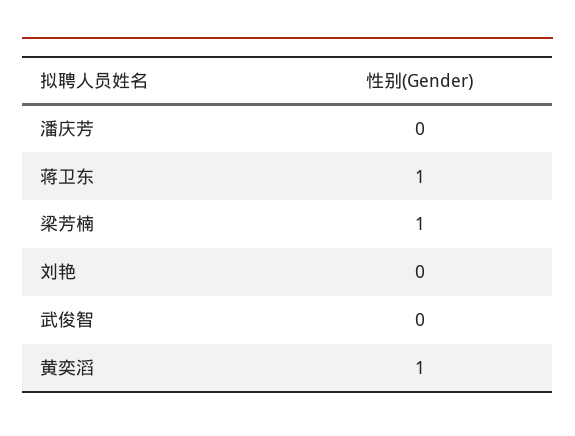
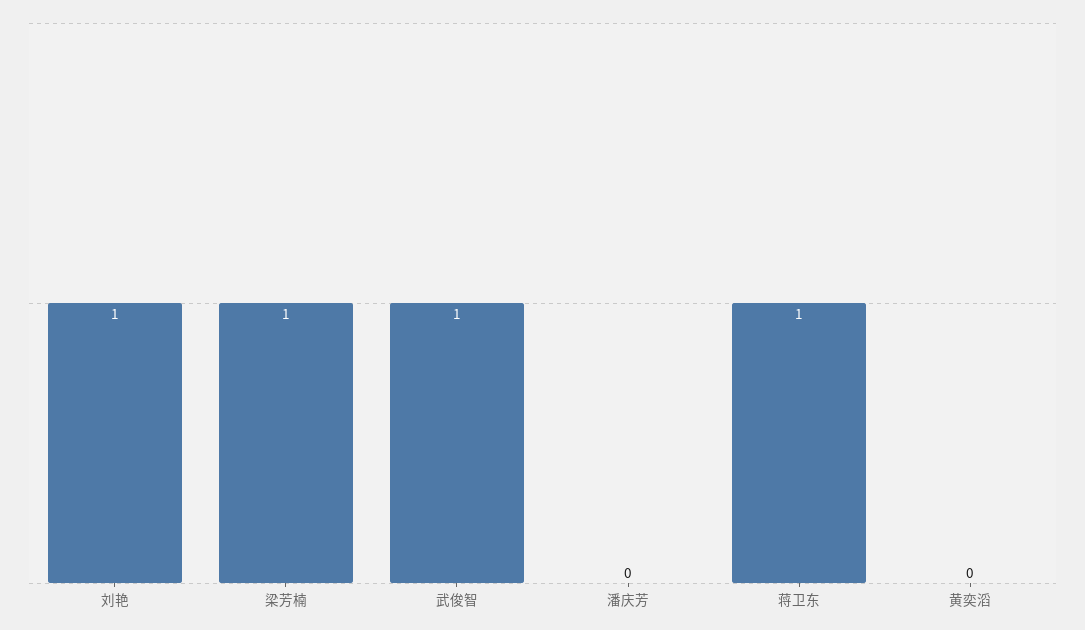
  {
    "潘庆芳": 0,
    "蒋卫东": 1,
    "梁芳楠": 1,
-   "刘艳": 0,
+   "刘艳": 1,
-   "武俊智": 0,
+   "武俊智": 1,
-   "黄奕滔": 1
+   "黄奕滔": 0
  }

